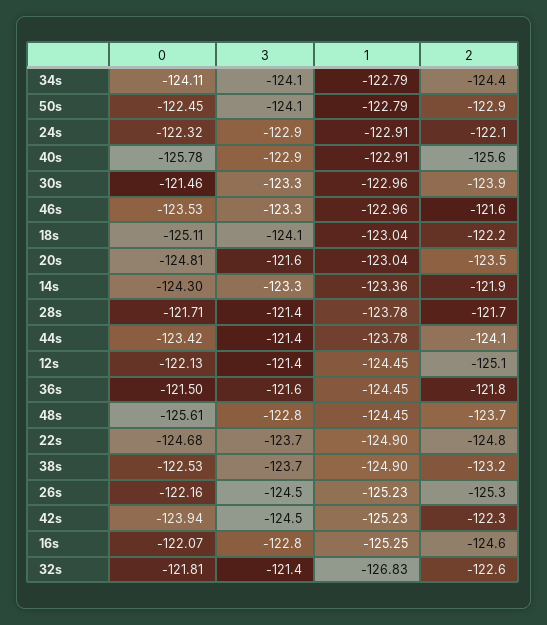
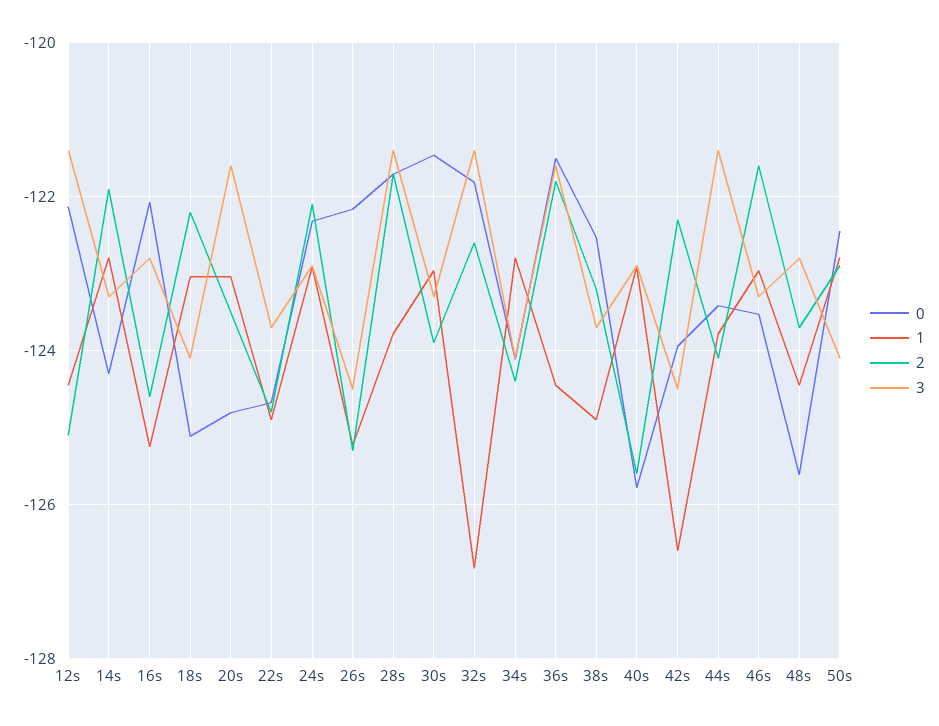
  {
    "0": {
      "34s": -124.11,
      "50s": -122.45,
      "24s": -122.32,
      "40s": -125.78,
      "30s": -121.46,
      "46s": -123.53,
      "18s": -125.11,
      "20s": -124.81,
      "14s": -124.3,
      "28s": -121.71,
      "44s": -123.42,
      "12s": -122.13,
      "36s": -121.5,
      "48s": -125.61,
      "22s": -124.68,
      "38s": -122.53,
      "26s": -122.16,
      "42s": -123.94,
      "16s": -122.07,
      "32s": -121.81
    },
    "3": {
      "34s": -124.1,
      "50s": -124.1,
      "24s": -122.9,
      "40s": -122.9,
      "30s": -123.3,
      "46s": -123.3,
      "18s": -124.1,
      "20s": -121.6,
      "14s": -123.3,
      "28s": -121.4,
      "44s": -121.4,
      "12s": -121.4,
      "36s": -121.6,
      "48s": -122.8,
      "22s": -123.7,
      "38s": -123.7,
      "26s": -124.5,
      "42s": -124.5,
      "16s": -122.8,
      "32s": -121.4
    },
    "1": {
      "34s": -122.79,
      "50s": -122.79,
      "24s": -122.91,
      "40s": -122.91,
      "30s": -122.96,
      "46s": -122.96,
      "18s": -123.04,
      "20s": -123.04,
-     "14s": -123.36,
+     "14s": -122.8,
      "28s": -123.78,
      "44s": -123.78,
      "12s": -124.45,
      "36s": -124.45,
      "48s": -124.45,
      "22s": -124.9,
      "38s": -124.9,
      "26s": -125.23,
-     "42s": -125.23,
+     "42s": -126.6,
      "16s": -125.25,
      "32s": -126.83
    },
    "2": {
      "34s": -124.4,
      "50s": -122.9,
      "24s": -122.1,
      "40s": -125.6,
      "30s": -123.9,
      "46s": -121.6,
      "18s": -122.2,
      "20s": -123.5,
      "14s": -121.9,
      "28s": -121.7,
      "44s": -124.1,
      "12s": -125.1,
      "36s": -121.8,
      "48s": -123.7,
      "22s": -124.8,
      "38s": -123.2,
      "26s": -125.3,
      "42s": -122.3,
      "16s": -124.6,
      "32s": -122.6
    }
  }

